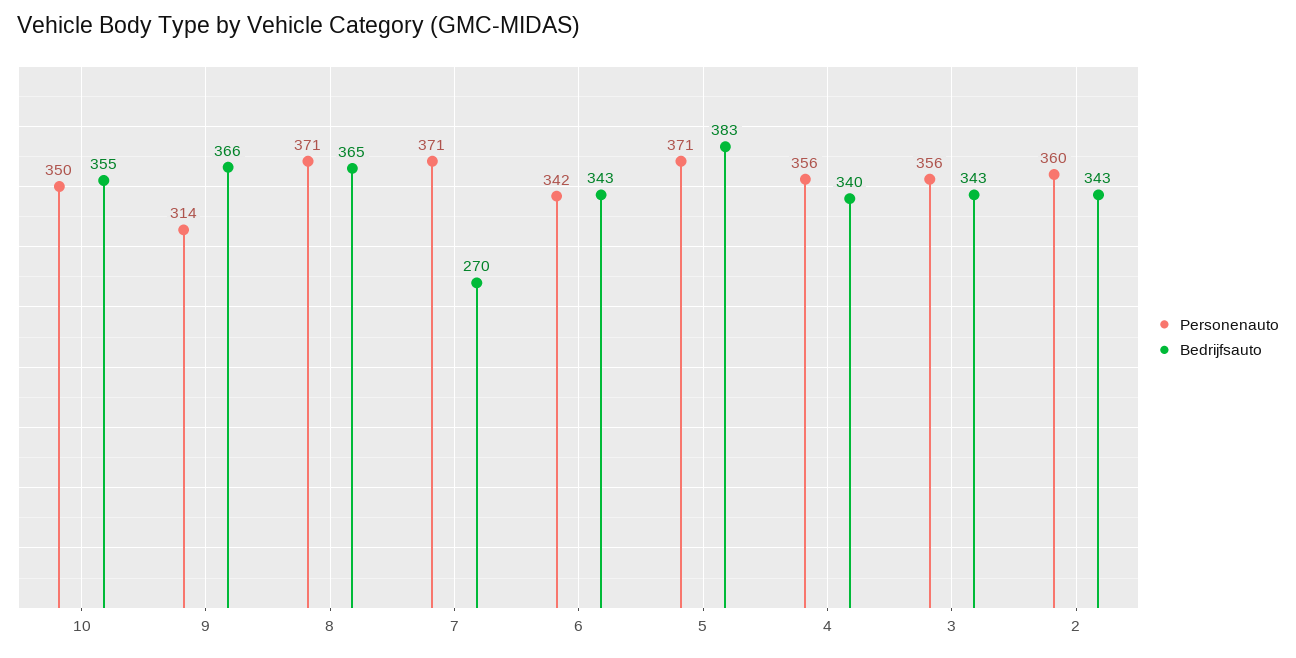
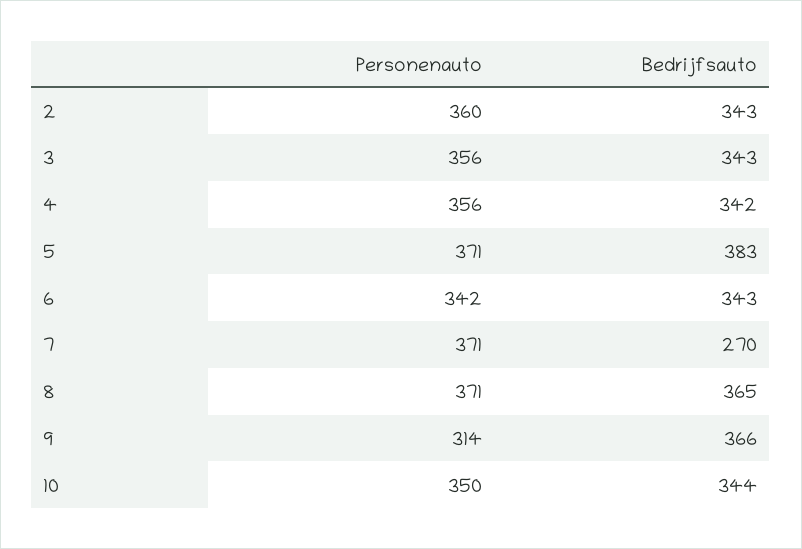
  {
    "Personenauto": {
      "10": 350,
      "9": 314,
      "8": 371,
      "7": 371,
      "6": 342,
      "5": 371,
      "4": 356,
      "3": 356,
      "2": 360
    },
    "Bedrijfsauto": {
-     "10": 355,
+     "10": 344,
      "9": 366,
      "8": 365,
      "7": 270,
      "6": 343,
      "5": 383,
-     "4": 340,
+     "4": 342,
      "3": 343,
      "2": 343
    }
  }

